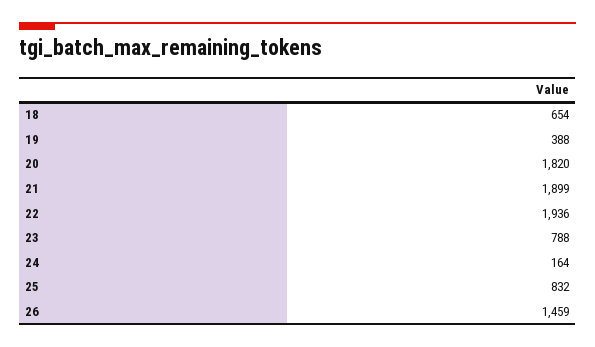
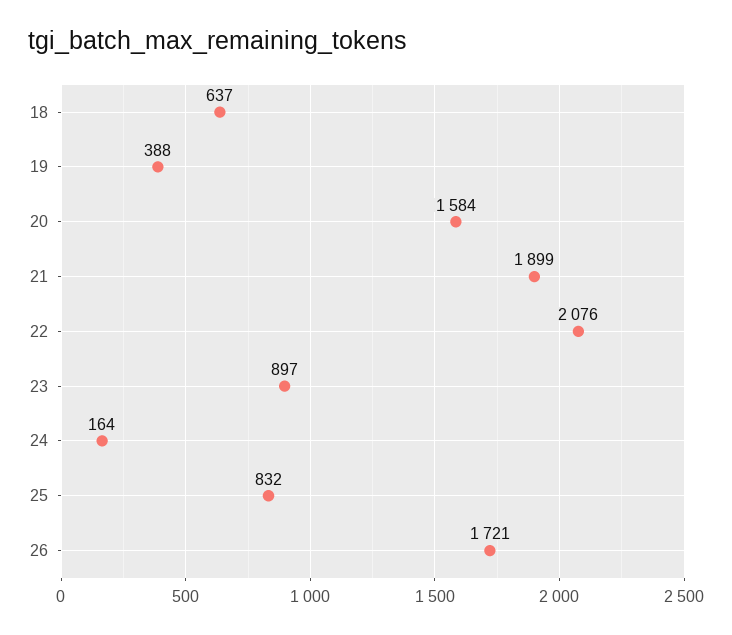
  {
-   "18": 654,
+   "18": 637,
    "19": 388,
-   "20": 1820,
+   "20": 1584,
    "21": 1899,
-   "22": 1936,
+   "22": 2076,
-   "23": 788,
+   "23": 897,
    "24": 164,
    "25": 832,
-   "26": 1459
+   "26": 1721
  }

